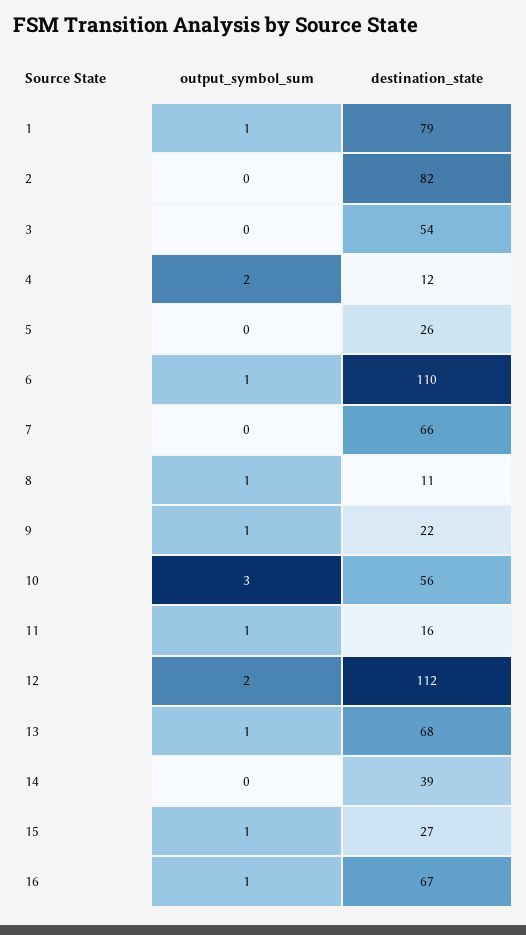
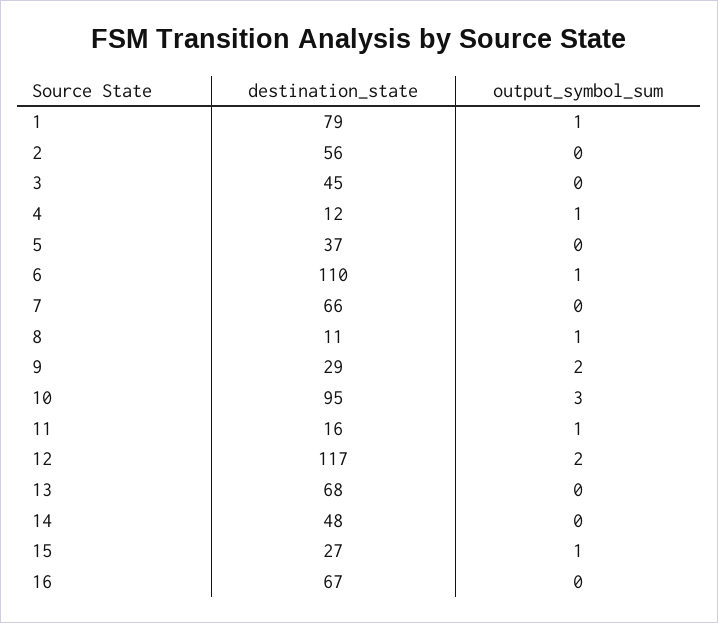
  {
    "output_symbol_sum": {
      "1": 1,
      "2": 0,
      "3": 0,
-     "4": 2,
+     "4": 1,
      "5": 0,
      "6": 1,
      "7": 0,
      "8": 1,
-     "9": 1,
+     "9": 2,
      "10": 3,
      "11": 1,
      "12": 2,
-     "13": 1,
+     "13": 0,
      "14": 0,
      "15": 1,
-     "16": 1
+     "16": 0
    },
    "destination_state": {
      "1": 79,
-     "2": 82,
+     "2": 56,
-     "3": 54,
+     "3": 45,
      "4": 12,
-     "5": 26,
+     "5": 37,
      "6": 110,
      "7": 66,
      "8": 11,
-     "9": 22,
+     "9": 29,
-     "10": 56,
+     "10": 95,
      "11": 16,
-     "12": 112,
+     "12": 117,
      "13": 68,
-     "14": 39,
+     "14": 48,
      "15": 27,
      "16": 67
    }
  }

